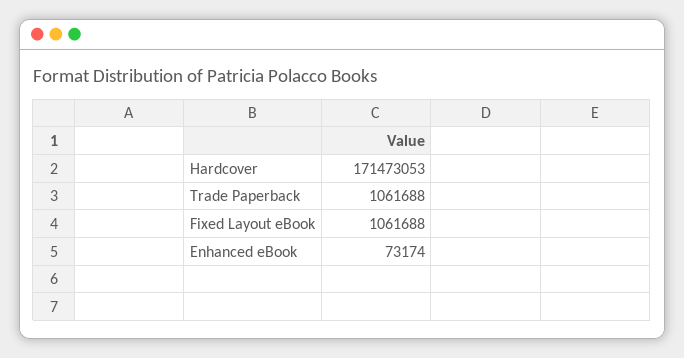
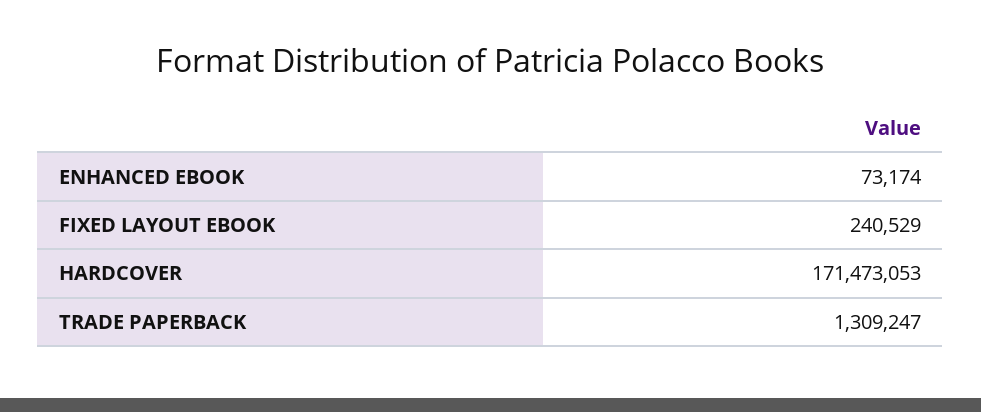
  {
    "Hardcover": 171473053,
-   "Trade Paperback": 1061688,
+   "Trade Paperback": 1309247,
-   "Fixed Layout eBook": 1061688,
+   "Fixed Layout eBook": 240529,
    "Enhanced eBook": 73174
  }

